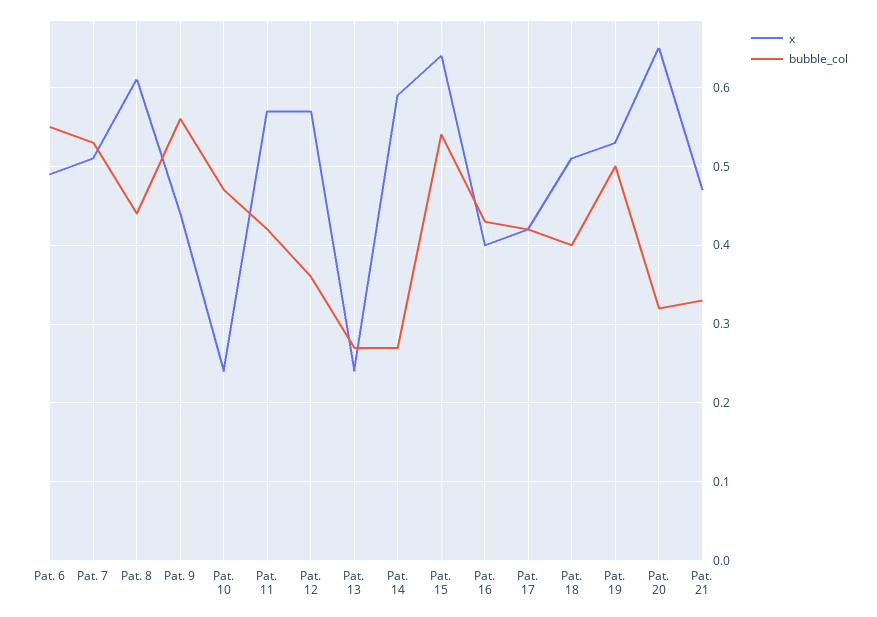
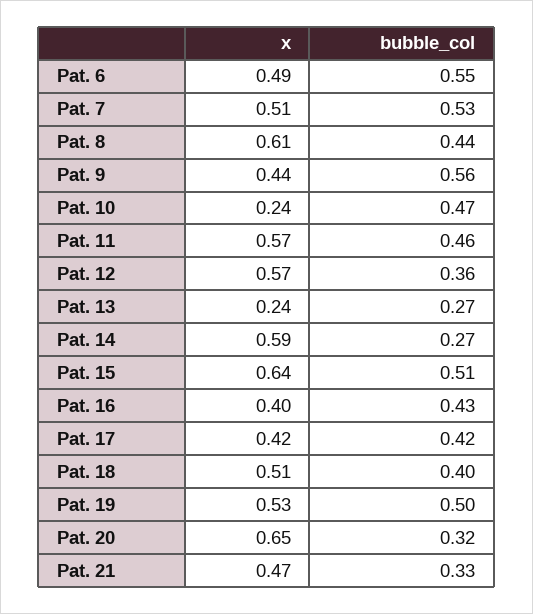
  {
    "x": {
      "Pat. 6": 0.49,
      "Pat. 7": 0.51,
      "Pat. 8": 0.61,
      "Pat. 9": 0.44,
      "Pat. 10": 0.24,
      "Pat. 11": 0.57,
      "Pat. 12": 0.57,
      "Pat. 13": 0.24,
      "Pat. 14": 0.59,
      "Pat. 15": 0.64,
      "Pat. 16": 0.4,
      "Pat. 17": 0.42,
      "Pat. 18": 0.51,
      "Pat. 19": 0.53,
      "Pat. 20": 0.65,
      "Pat. 21": 0.47
    },
    "bubble_col": {
      "Pat. 6": 0.55,
      "Pat. 7": 0.53,
      "Pat. 8": 0.44,
      "Pat. 9": 0.56,
      "Pat. 10": 0.47,
-     "Pat. 11": 0.42,
+     "Pat. 11": 0.46,
      "Pat. 12": 0.36,
      "Pat. 13": 0.27,
      "Pat. 14": 0.27,
-     "Pat. 15": 0.54,
+     "Pat. 15": 0.51,
      "Pat. 16": 0.43,
      "Pat. 17": 0.42,
      "Pat. 18": 0.4,
      "Pat. 19": 0.5,
      "Pat. 20": 0.32,
      "Pat. 21": 0.33
    }
  }

